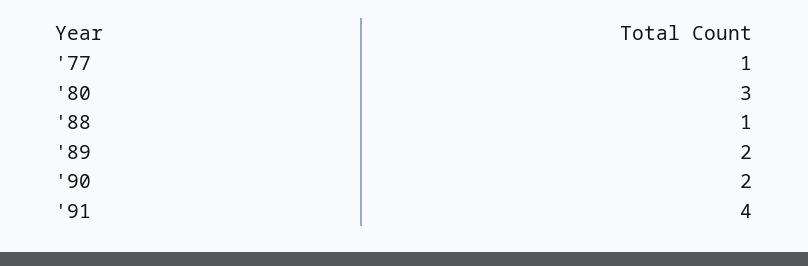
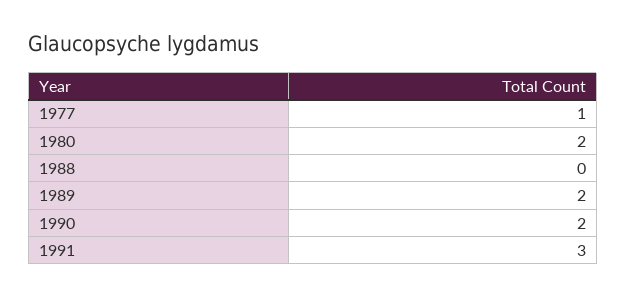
  {
    "'77": 1,
-   "'80": 3,
+   "'80": 2,
-   "'88": 1,
+   "'88": 0,
    "'89": 2,
    "'90": 2,
-   "'91": 4
+   "'91": 3
  }

